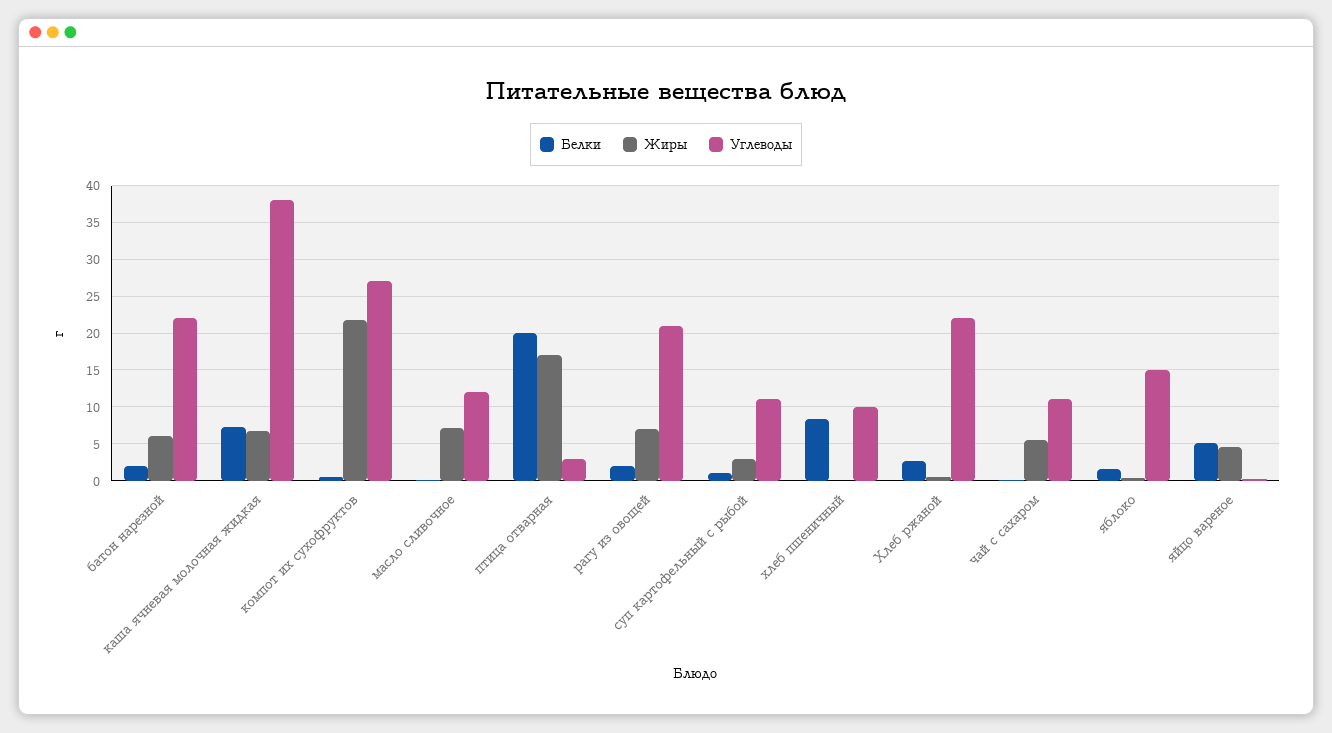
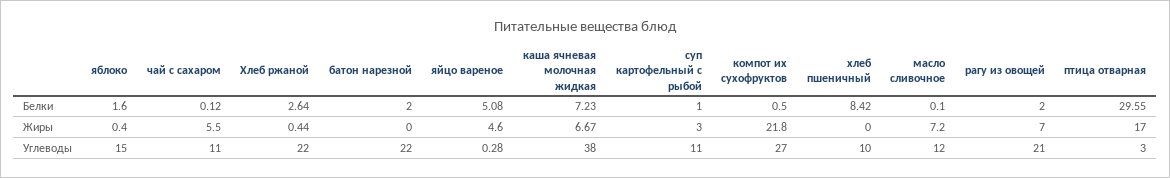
  {
    "Белки": {
      "батон нарезной": 2,
      "каша ячневая молочная жидкая": 7.23,
      "компот их сухофруктов": 0.5,
      "масло сливочное": 0.1,
-     "птица отварная": 20,
+     "птица отварная": 29.55,
      "рагу из овощей": 2,
      "суп картофельный с рыбой": 1,
      "хлеб пшеничный": 8.42,
      "Хлеб ржаной": 2.64,
      "чай с сахаром": 0.12,
      "яблоко": 1.6,
      "яйцо вареное": 5.08
    },
    "Жиры": {
-     "батон нарезной": 6,
+     "батон нарезной": 0,
      "каша ячневая молочная жидкая": 6.67,
      "компот их сухофруктов": 21.8,
      "масло сливочное": 7.2,
      "птица отварная": 17,
      "рагу из овощей": 7,
      "суп картофельный с рыбой": 3,
      "хлеб пшеничный": 0,
      "Хлеб ржаной": 0.44,
      "чай с сахаром": 5.5,
      "яблоко": 0.4,
      "яйцо вареное": 4.6
    },
    "Углеводы": {
      "батон нарезной": 22,
      "каша ячневая молочная жидкая": 38,
      "компот их сухофруктов": 27,
      "масло сливочное": 12,
      "птица отварная": 3,
      "рагу из овощей": 21,
      "суп картофельный с рыбой": 11,
      "хлеб пшеничный": 10,
      "Хлеб ржаной": 22,
      "чай с сахаром": 11,
      "яблоко": 15,
      "яйцо вареное": 0.28
    }
  }

